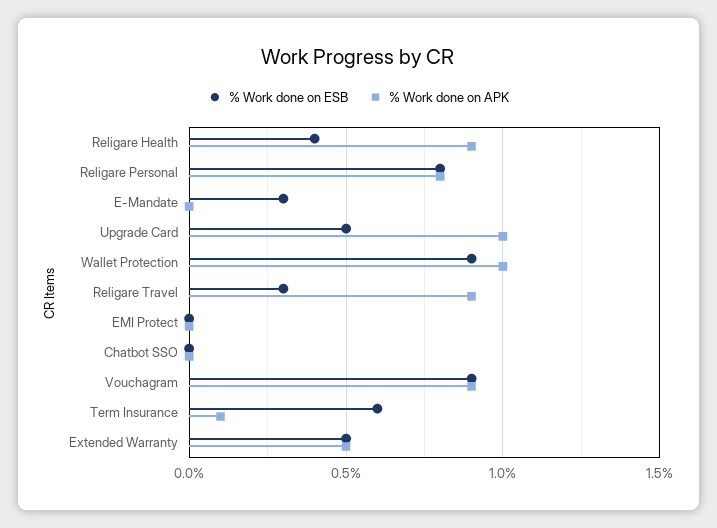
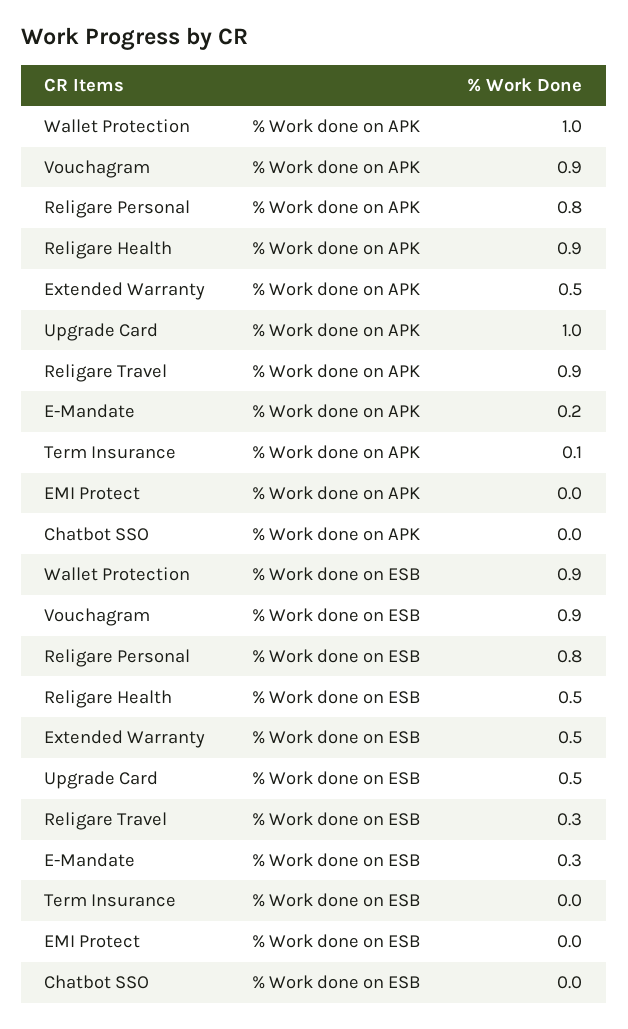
  {
    "% Work done on ESB": {
-     "Religare Health": 0.4,
+     "Religare Health": 0.5,
      "Religare Personal": 0.8,
      "E-Mandate": 0.3,
      "Upgrade Card": 0.5,
      "Wallet Protection": 0.9,
      "Religare Travel": 0.3,
      "EMI Protect": 0,
      "Chatbot SSO": 0,
      "Vouchagram": 0.9,
-     "Term Insurance": 0.6,
+     "Term Insurance": 0,
      "Extended Warranty": 0.5
    },
    "% Work done on APK": {
      "Religare Health": 0.9,
      "Religare Personal": 0.8,
-     "E-Mandate": 0,
+     "E-Mandate": 0.2,
      "Upgrade Card": 1,
      "Wallet Protection": 1,
      "Religare Travel": 0.9,
      "EMI Protect": 0,
      "Chatbot SSO": 0,
      "Vouchagram": 0.9,
      "Term Insurance": 0.1,
      "Extended Warranty": 0.5
    }
  }

